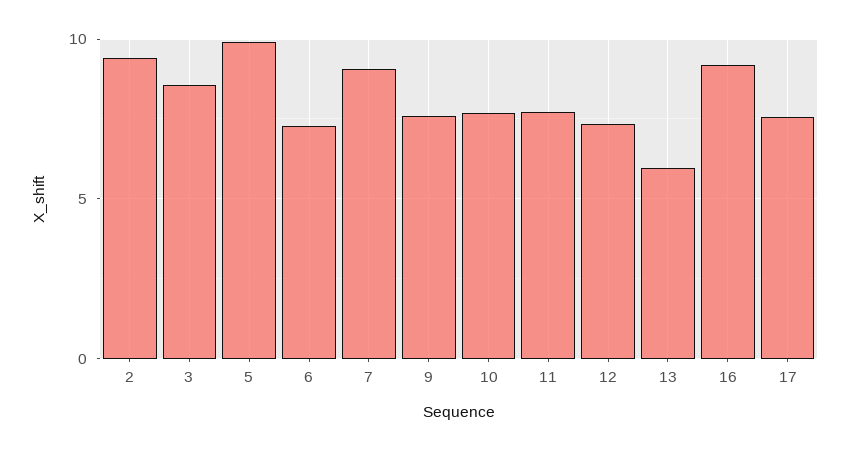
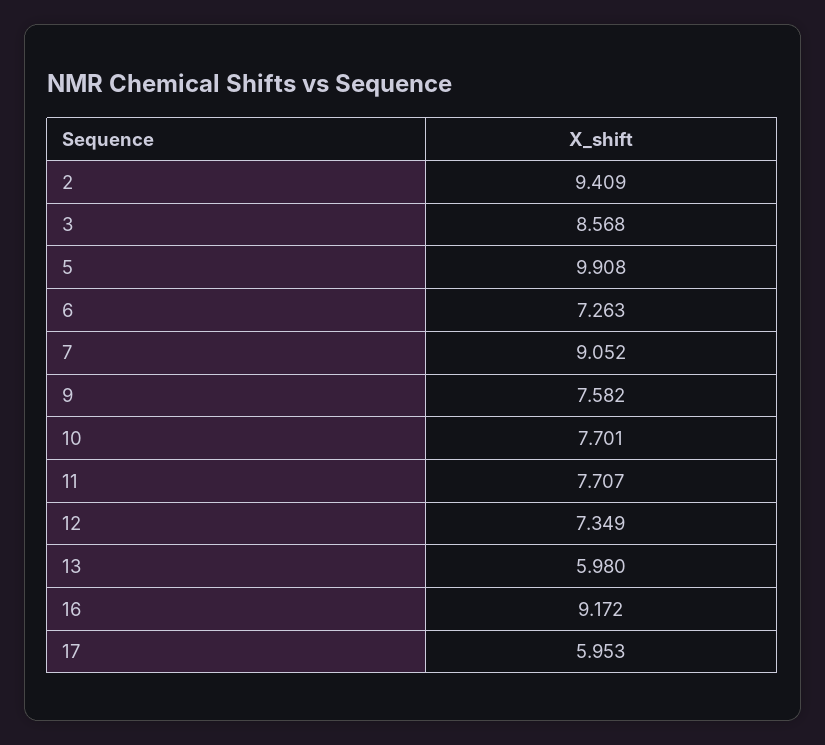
  {
    "2": 9.409,
    "3": 8.568,
    "5": 9.908,
    "6": 7.263,
    "7": 9.052,
    "9": 7.582,
    "10": 7.701,
    "11": 7.707,
    "12": 7.349,
    "13": 5.98,
    "16": 9.172,
-   "17": 7.5
+   "17": 5.953
  }

